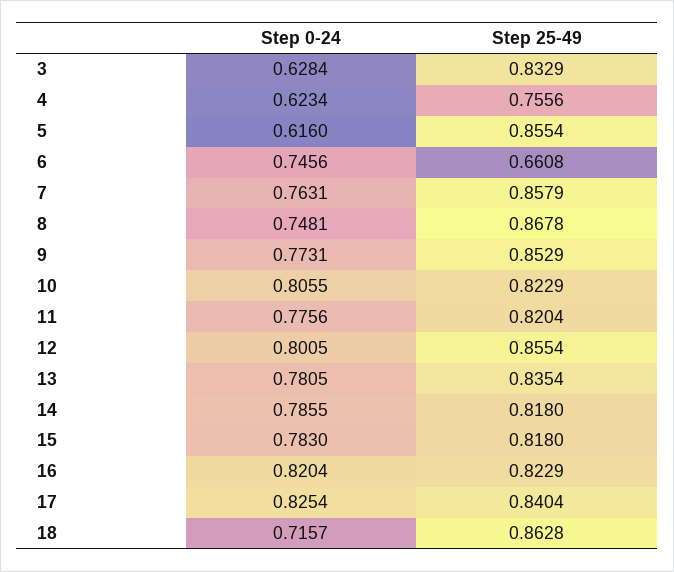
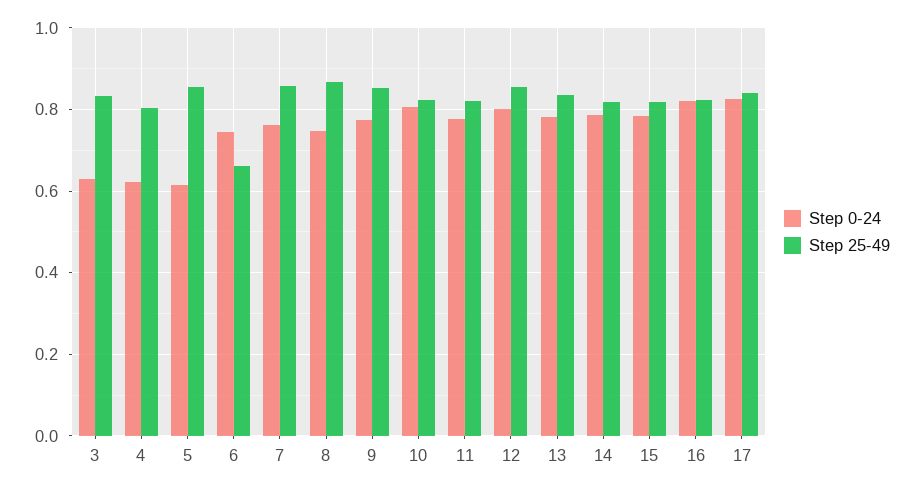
  {
    "Step 0-24": {
      "3": 0.6284,
      "4": 0.6234,
      "5": 0.616,
      "6": 0.7456,
      "7": 0.7631,
      "8": 0.7481,
      "9": 0.7731,
      "10": 0.8055,
      "11": 0.7756,
      "12": 0.8005,
      "13": 0.7805,
      "14": 0.7855,
      "15": 0.783,
      "16": 0.8204,
-     "17": 0.8254,
+     "17": 0.8254
-     "18": 0.7157
    },
    "Step 25-49": {
      "3": 0.8329,
-     "4": 0.7556,
+     "4": 0.8,
      "5": 0.8554,
      "6": 0.6608,
      "7": 0.8579,
      "8": 0.8678,
      "9": 0.8529,
      "10": 0.8229,
      "11": 0.8204,
      "12": 0.8554,
      "13": 0.8354,
      "14": 0.818,
      "15": 0.818,
      "16": 0.8229,
-     "17": 0.8404,
+     "17": 0.8404
-     "18": 0.8628
    }
  }

